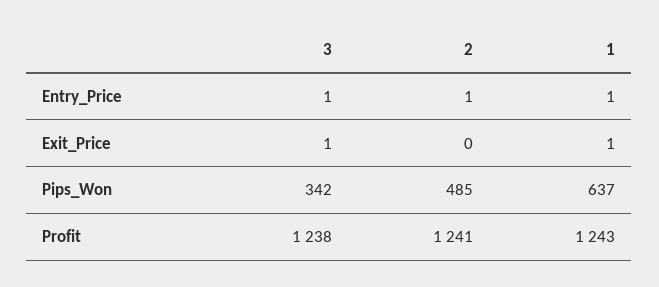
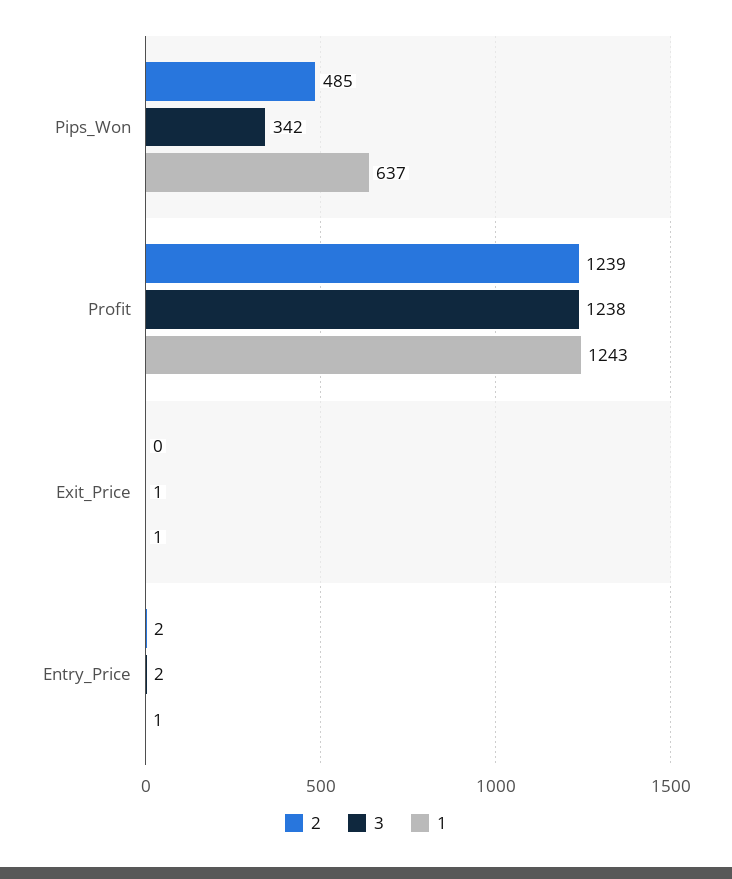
  {
    "3": {
-     "Entry_Price": 1,
+     "Entry_Price": 2,
      "Exit_Price": 1,
      "Pips_Won": 342,
      "Profit": 1238
    },
    "2": {
-     "Entry_Price": 1,
+     "Entry_Price": 2,
      "Exit_Price": 0,
      "Pips_Won": 485,
-     "Profit": 1241
+     "Profit": 1239
    },
    "1": {
      "Entry_Price": 1,
      "Exit_Price": 1,
      "Pips_Won": 637,
      "Profit": 1243
    }
  }

